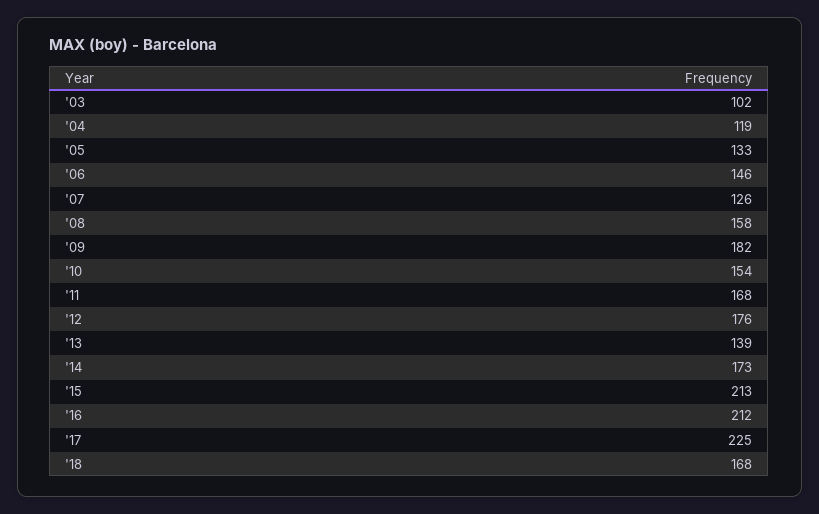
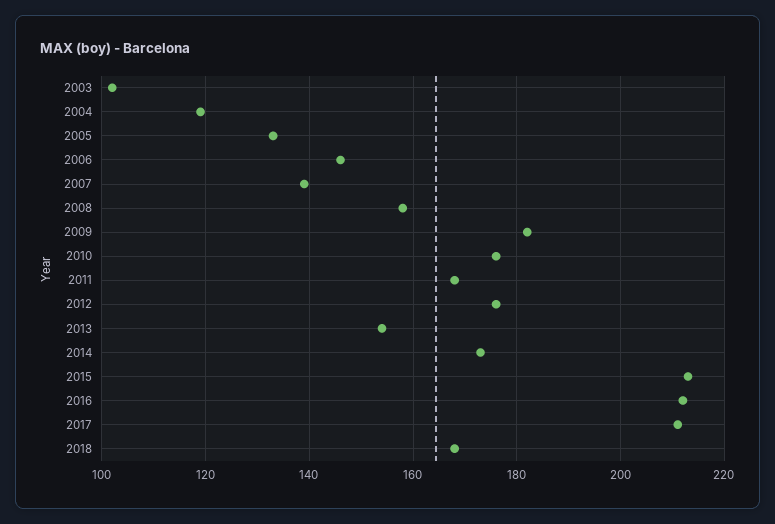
  {
    "'03": 102,
    "'04": 119,
    "'05": 133,
    "'06": 146,
-   "'07": 126,
+   "'07": 140,
    "'08": 158,
    "'09": 182,
-   "'10": 154,
+   "'10": 175,
    "'11": 168,
    "'12": 176,
-   "'13": 139,
+   "'13": 155,
    "'14": 173,
    "'15": 213,
    "'16": 212,
-   "'17": 225,
+   "'17": 210,
    "'18": 168
  }

